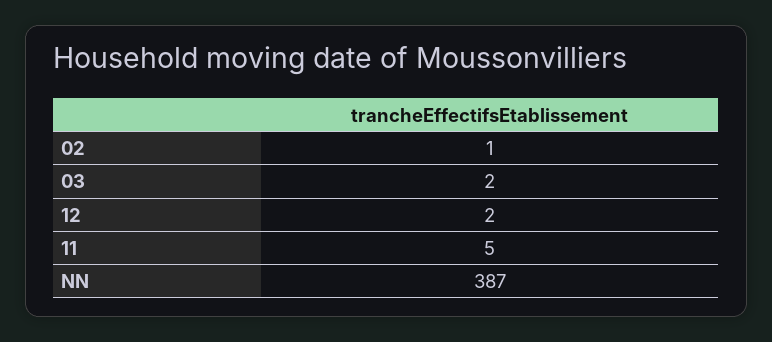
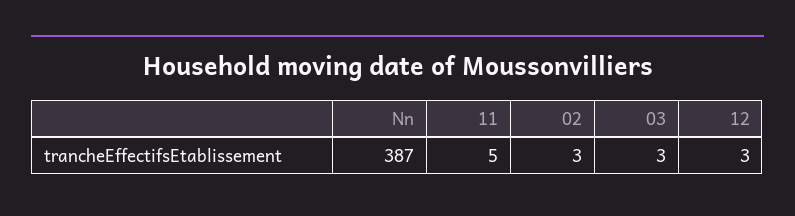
  {
-   "02": 1,
+   "02": 3,
-   "03": 2,
+   "03": 3,
-   "12": 2,
+   "12": 3,
    "11": 5,
    "NN": 387
  }

